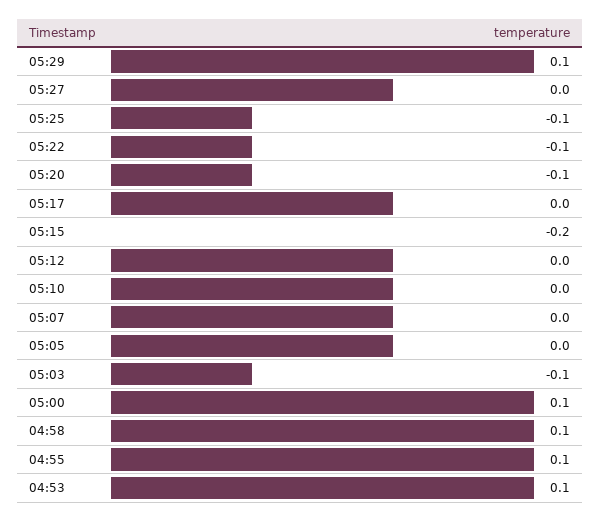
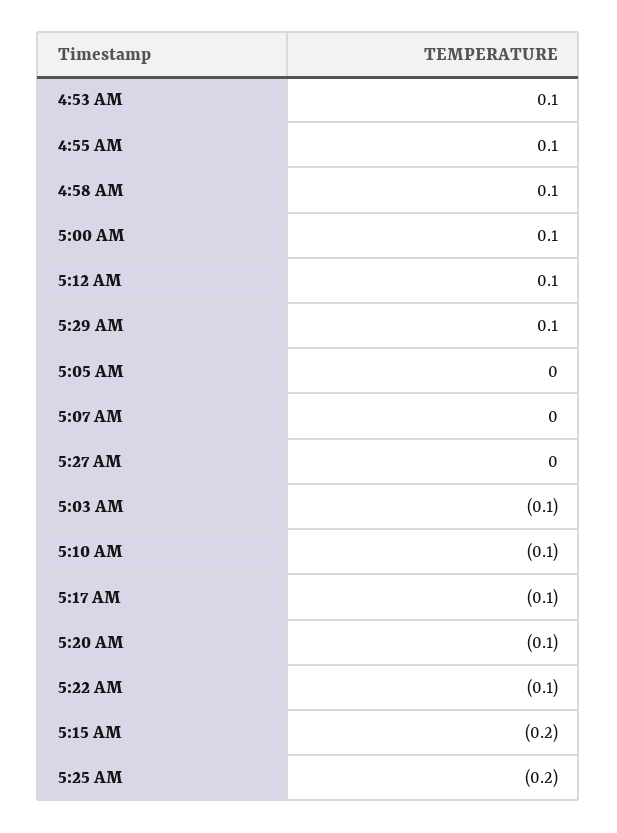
  {
    "05:29": 0.1,
    "05:27": 0,
-   "05:25": -0.1,
+   "05:25": -0.2,
    "05:22": -0.1,
    "05:20": -0.1,
-   "05:17": 0,
+   "05:17": -0.1,
    "05:15": -0.2,
-   "05:12": 0,
+   "05:12": 0.1,
-   "05:10": 0,
+   "05:10": -0.1,
    "05:07": 0,
    "05:05": 0,
    "05:03": -0.1,
    "05:00": 0.1,
    "04:58": 0.1,
    "04:55": 0.1,
    "04:53": 0.1
  }

